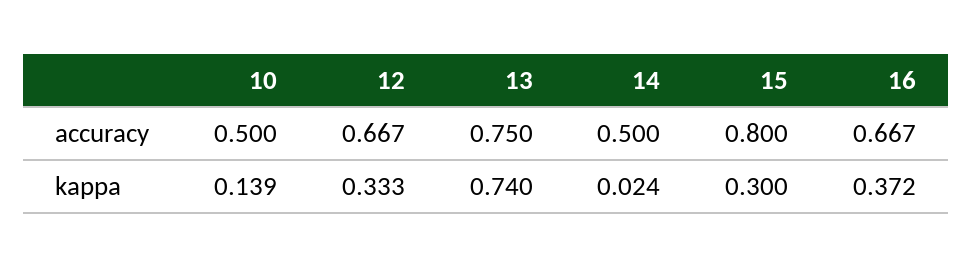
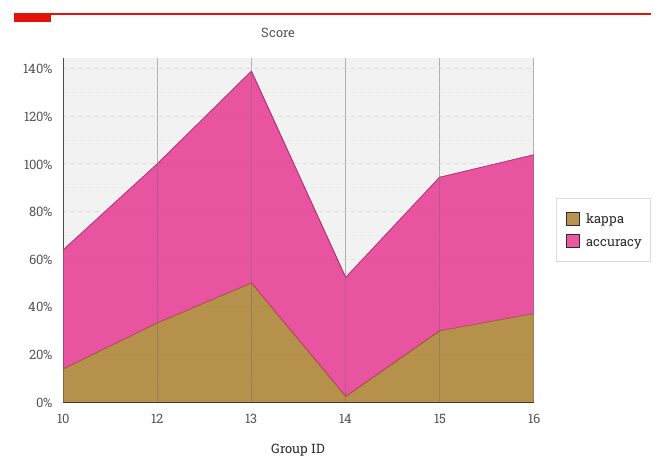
  {
    "accuracy": {
      "10": 0.5,
      "12": 0.667,
-     "13": 0.75,
+     "13": 0.9,
      "14": 0.5,
-     "15": 0.8,
+     "15": 0.65,
      "16": 0.667
    },
    "kappa": {
      "10": 0.139,
      "12": 0.333,
-     "13": 0.74,
+     "13": 0.5,
      "14": 0.024,
      "15": 0.3,
      "16": 0.372
    }
  }

